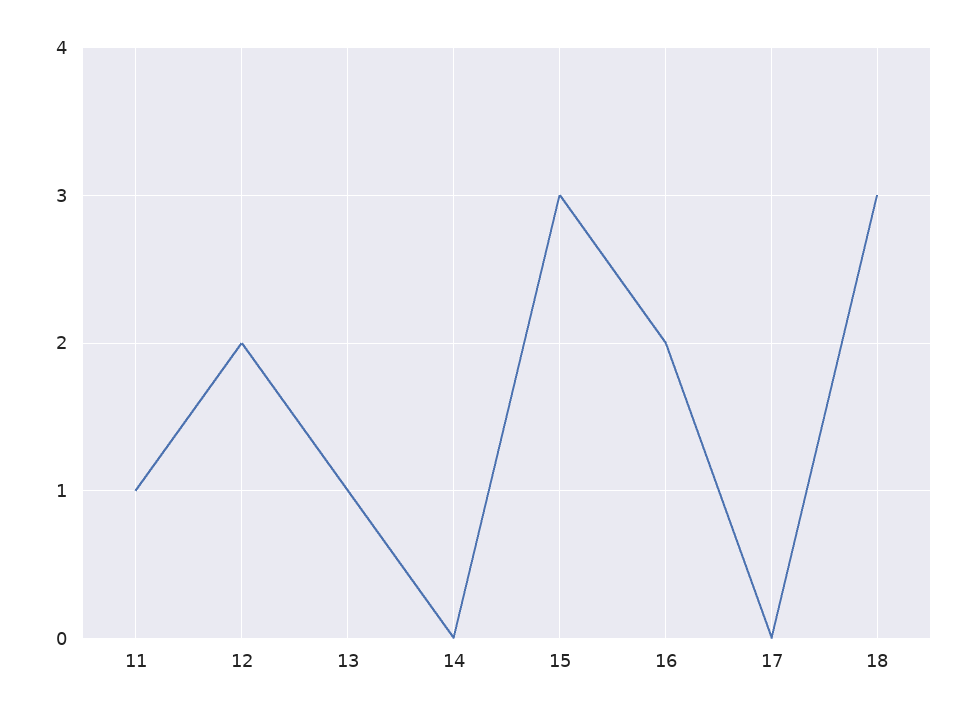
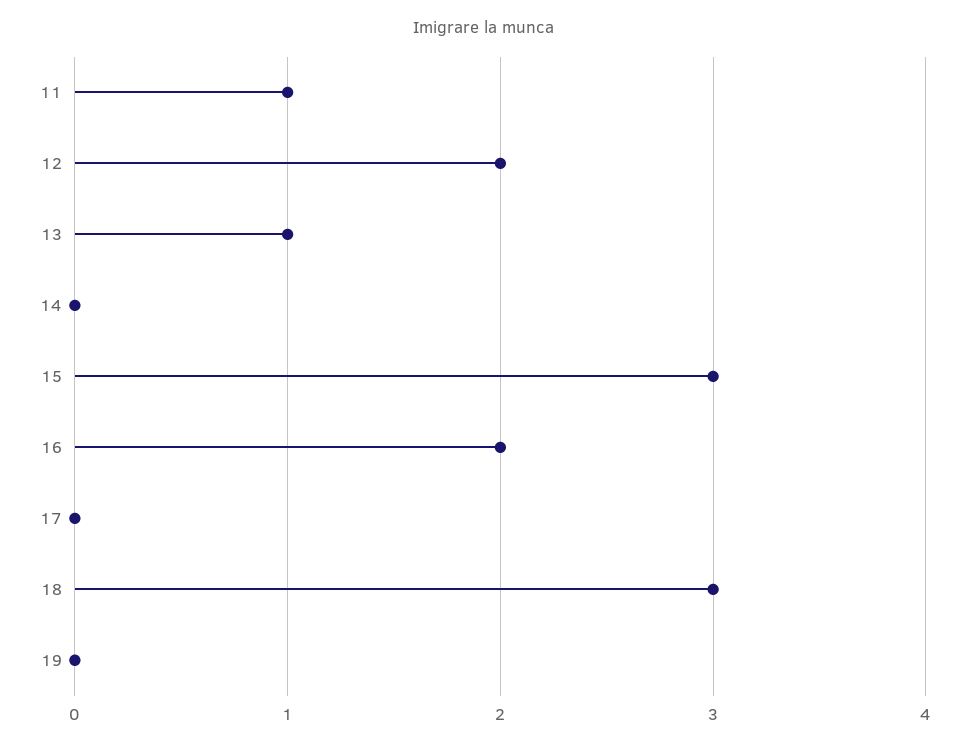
  {
    "11": 1,
    "12": 2,
    "13": 1,
    "14": 0,
    "15": 3,
    "16": 2,
    "17": 0,
-   "18": 3
+   "18": 3,
+   "19": 0
  }

